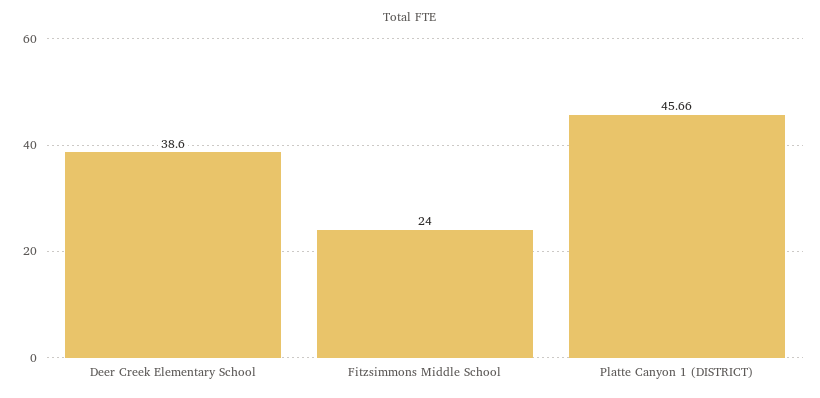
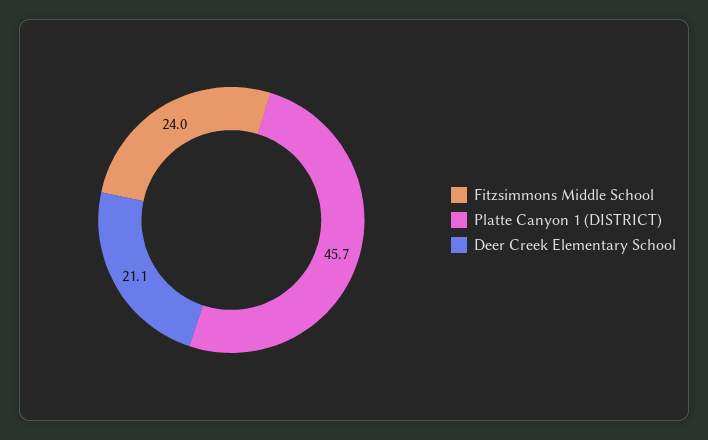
  {
-   "Deer Creek Elementary School": 38.6,
+   "Deer Creek Elementary School": 21.1,
    "Fitzsimmons Middle School": 24,
    "Platte Canyon 1 (DISTRICT)": 45.66
  }

